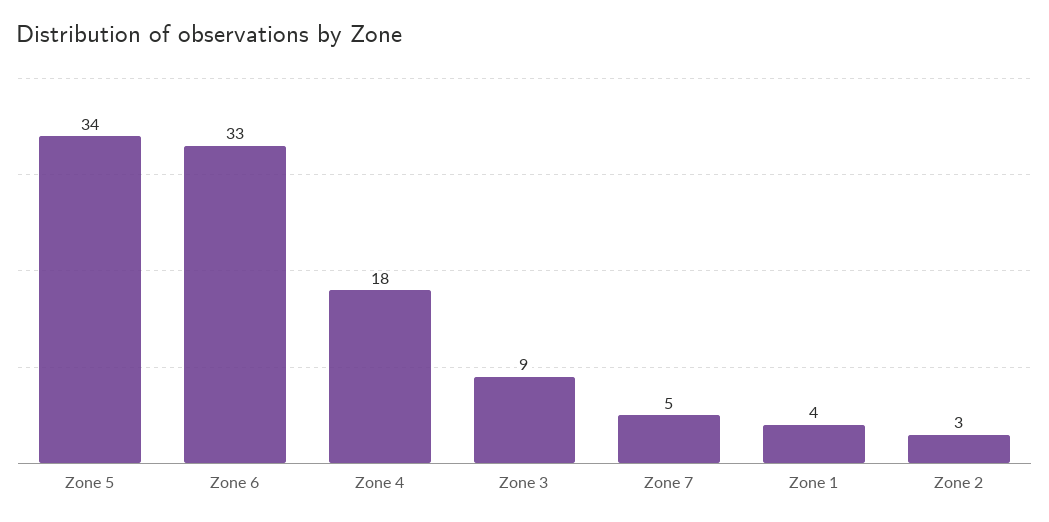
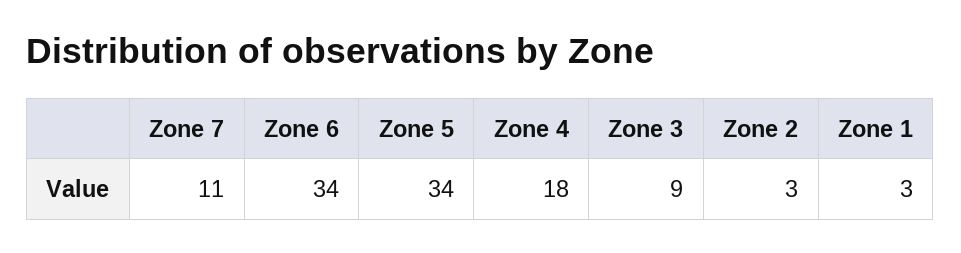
  {
    "Zone 5": 34,
-   "Zone 6": 33,
+   "Zone 6": 34,
    "Zone 4": 18,
    "Zone 3": 9,
-   "Zone 7": 5,
+   "Zone 7": 11,
-   "Zone 1": 4,
+   "Zone 1": 3,
    "Zone 2": 3
  }

